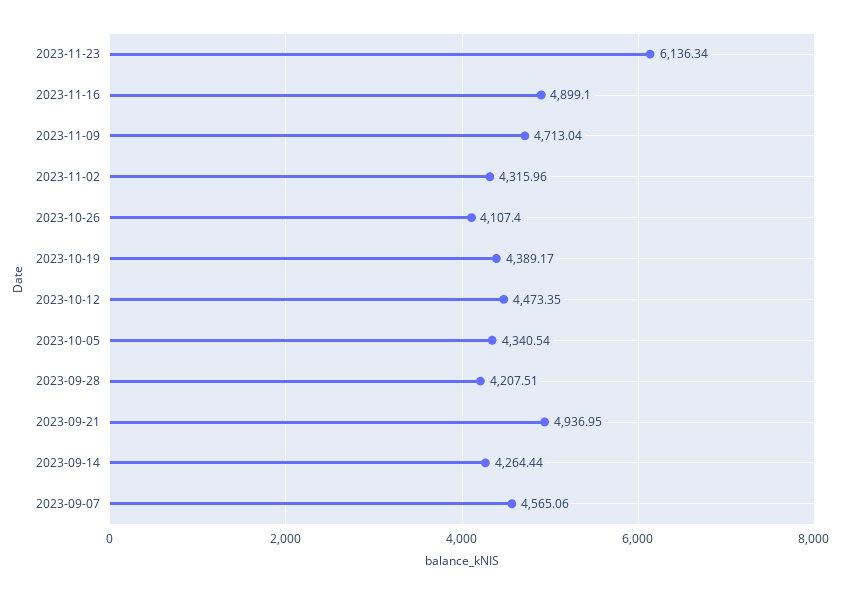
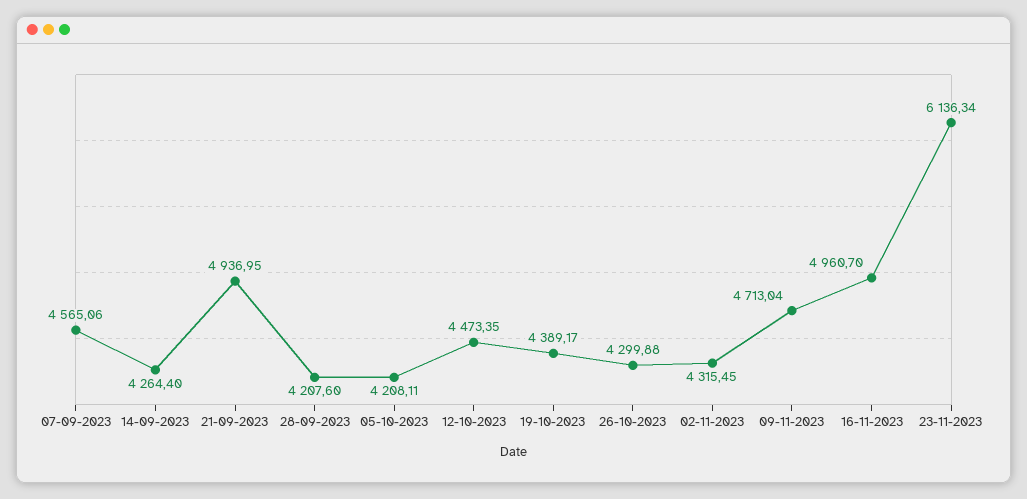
  {
    "2023-11-23": 6136.34,
-   "2023-11-16": 4899.1,
+   "2023-11-16": 4960.7,
    "2023-11-09": 4713.04,
-   "2023-11-02": 4315.96,
+   "2023-11-02": 4315.45,
-   "2023-10-26": 4107.4,
+   "2023-10-26": 4299.88,
    "2023-10-19": 4389.17,
    "2023-10-12": 4473.35,
-   "2023-10-05": 4340.54,
+   "2023-10-05": 4208.11,
-   "2023-09-28": 4207.51,
+   "2023-09-28": 4207.6,
    "2023-09-21": 4936.95,
-   "2023-09-14": 4264.44,
+   "2023-09-14": 4264.4,
    "2023-09-07": 4565.06
  }

